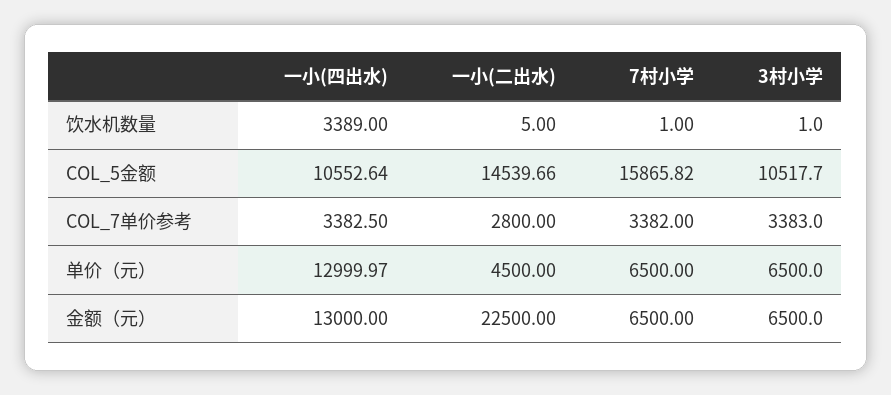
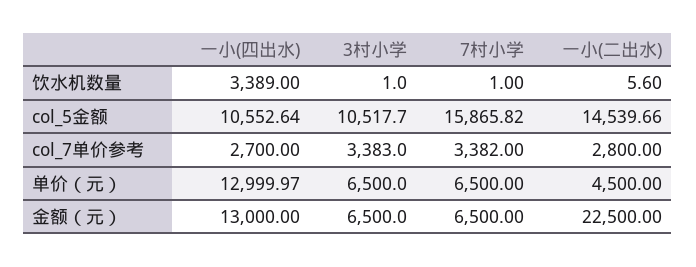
  {
    "一小(四出水)": {
      "饮水机数量": 3389,
      "COL_5金额": 10552.64,
-     "COL_7单价参考": 3382.5,
+     "COL_7单价参考": 2700,
      "单价（元）": 12999.97,
      "金额（元）": 13000
    },
    "一小(二出水)": {
-     "饮水机数量": 5,
+     "饮水机数量": 5.6,
      "COL_5金额": 14539.66,
      "COL_7单价参考": 2800,
      "单价（元）": 4500,
      "金额（元）": 22500
    },
    "7村小学": {
      "饮水机数量": 1,
      "COL_5金额": 15865.82,
      "COL_7单价参考": 3382,
      "单价（元）": 6500,
      "金额（元）": 6500
    },
    "3村小学": {
      "饮水机数量": 1,
      "COL_5金额": 10517.7,
      "COL_7单价参考": 3383,
      "单价（元）": 6500,
      "金额（元）": 6500
    }
  }

